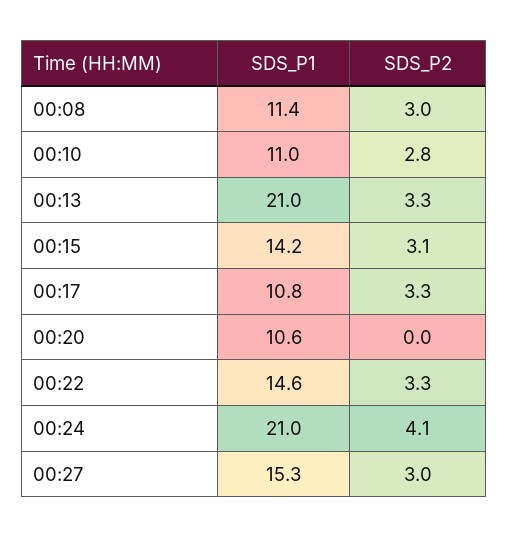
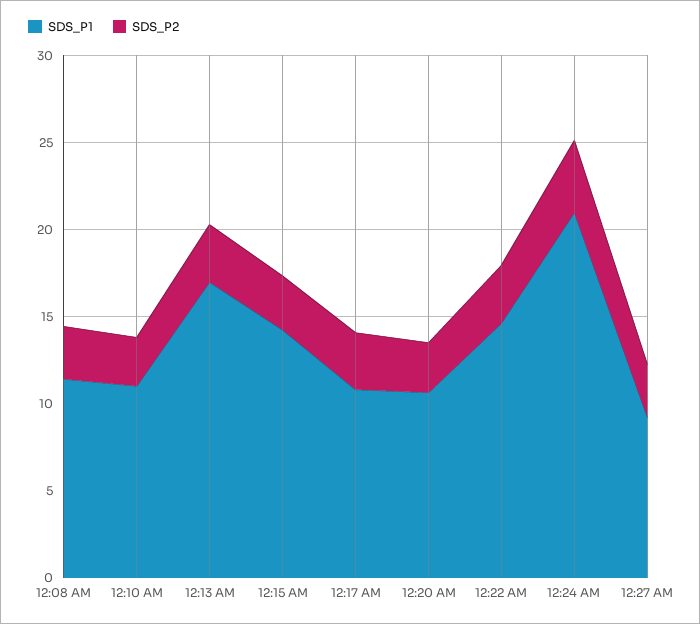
  {
    "SDS_P1": {
      "00:08": 11.4,
      "00:10": 11,
-     "00:13": 21,
+     "00:13": 17,
      "00:15": 14.2,
      "00:17": 10.8,
      "00:20": 10.6,
      "00:22": 14.6,
      "00:24": 21,
-     "00:27": 15.3
+     "00:27": 9
    },
    "SDS_P2": {
      "00:08": 3,
      "00:10": 2.8,
      "00:13": 3.3,
      "00:15": 3.1,
      "00:17": 3.3,
-     "00:20": 0,
+     "00:20": 3,
      "00:22": 3.3,
      "00:24": 4.1,
      "00:27": 3
    }
  }

